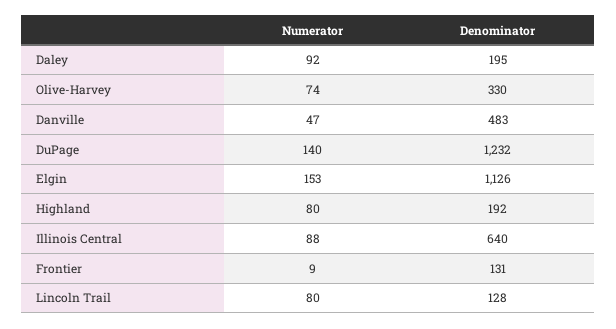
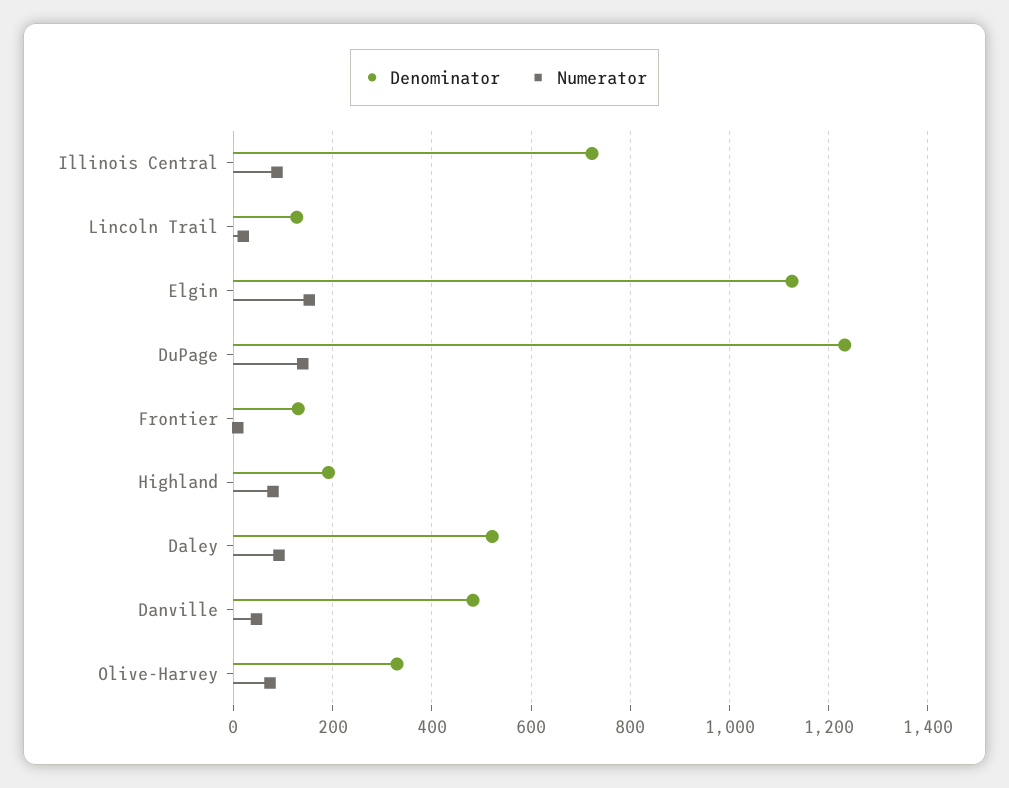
  {
    "Numerator": {
      "Daley": 92,
      "Olive-Harvey": 74,
      "Danville": 47,
      "DuPage": 140,
      "Elgin": 153,
      "Highland": 80,
      "Illinois Central": 88,
      "Frontier": 9,
-     "Lincoln Trail": 80
+     "Lincoln Trail": 20
    },
    "Denominator": {
-     "Daley": 195,
+     "Daley": 520,
      "Olive-Harvey": 330,
      "Danville": 483,
      "DuPage": 1232,
      "Elgin": 1126,
      "Highland": 192,
-     "Illinois Central": 640,
+     "Illinois Central": 720,
      "Frontier": 131,
      "Lincoln Trail": 128
    }
  }

